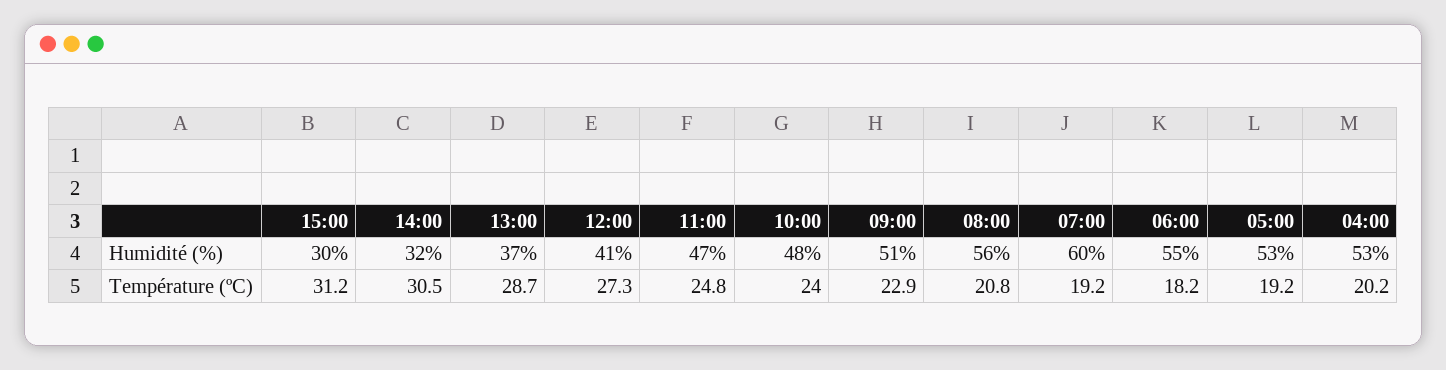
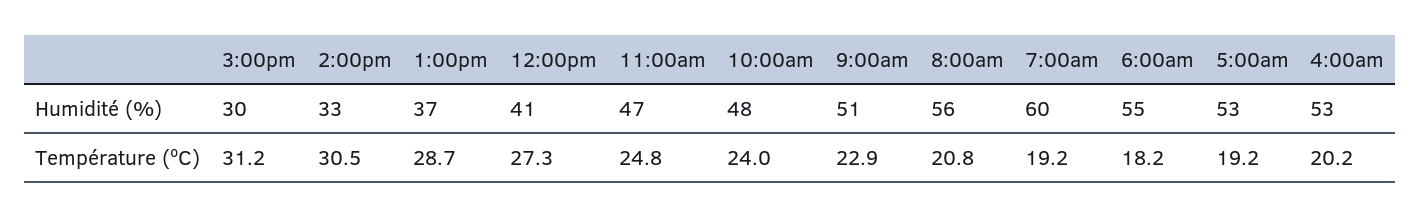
  {
    "15:00": {
      "Humidité (%)": 30,
      "Température (ºC)": 31.2
    },
    "14:00": {
-     "Humidité (%)": 32,
+     "Humidité (%)": 33,
      "Température (ºC)": 30.5
    },
    "13:00": {
      "Humidité (%)": 37,
      "Température (ºC)": 28.7
    },
    "12:00": {
      "Humidité (%)": 41,
      "Température (ºC)": 27.3
    },
    "11:00": {
      "Humidité (%)": 47,
      "Température (ºC)": 24.8
    },
    "10:00": {
      "Humidité (%)": 48,
      "Température (ºC)": 24
    },
    "09:00": {
      "Humidité (%)": 51,
      "Température (ºC)": 22.9
    },
    "08:00": {
      "Humidité (%)": 56,
      "Température (ºC)": 20.8
    },
    "07:00": {
      "Humidité (%)": 60,
      "Température (ºC)": 19.2
    },
    "06:00": {
      "Humidité (%)": 55,
      "Température (ºC)": 18.2
    },
    "05:00": {
      "Humidité (%)": 53,
      "Température (ºC)": 19.2
    },
    "04:00": {
      "Humidité (%)": 53,
      "Température (ºC)": 20.2
    }
  }

